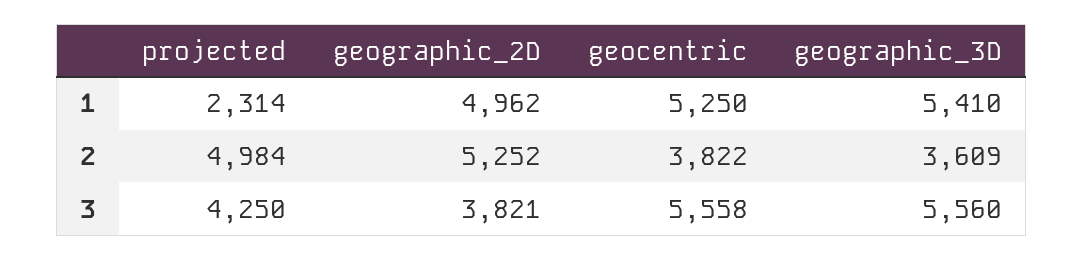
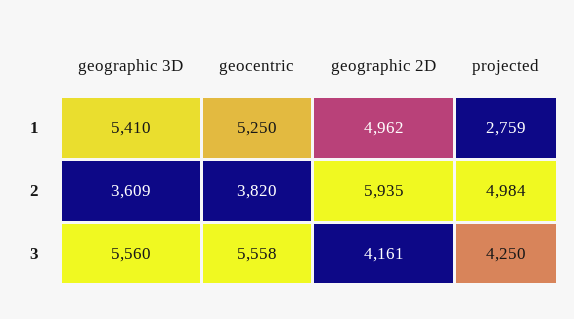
  {
    "projected": {
-     "1": 2314,
+     "1": 2759,
      "2": 4984,
      "3": 4250
    },
    "geographic_2D": {
      "1": 4962,
-     "2": 5252,
+     "2": 5935,
-     "3": 3821
+     "3": 4161
    },
    "geocentric": {
      "1": 5250,
-     "2": 3822,
+     "2": 3820,
      "3": 5558
    },
    "geographic_3D": {
      "1": 5410,
      "2": 3609,
      "3": 5560
    }
  }

